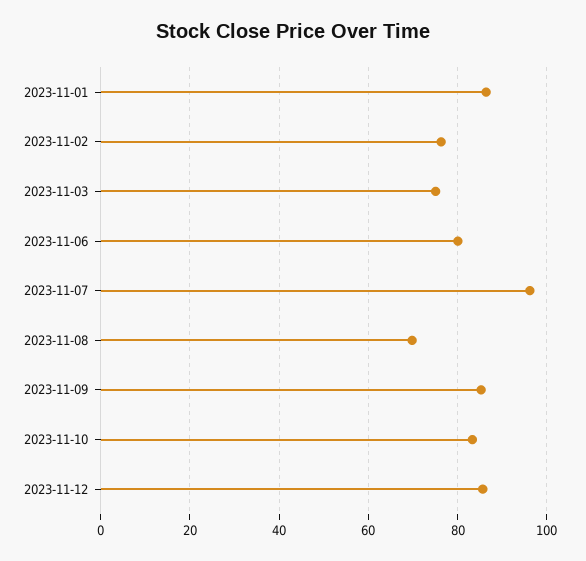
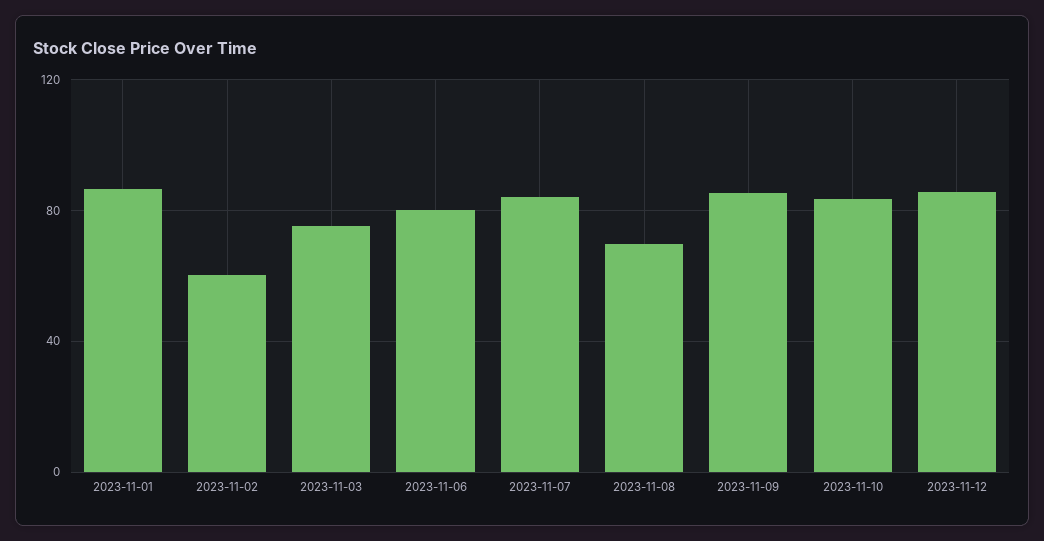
  {
    "2023-11-01": 86,
-   "2023-11-02": 76,
+   "2023-11-02": 60,
    "2023-11-03": 76,
    "2023-11-06": 80,
-   "2023-11-07": 96,
+   "2023-11-07": 85,
    "2023-11-08": 70,
    "2023-11-09": 86,
    "2023-11-10": 84,
    "2023-11-12": 86
  }

